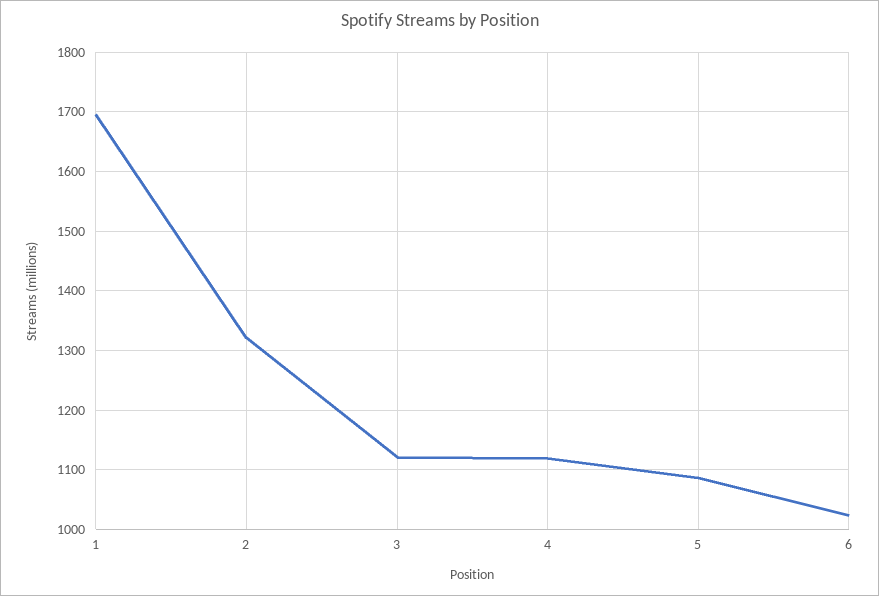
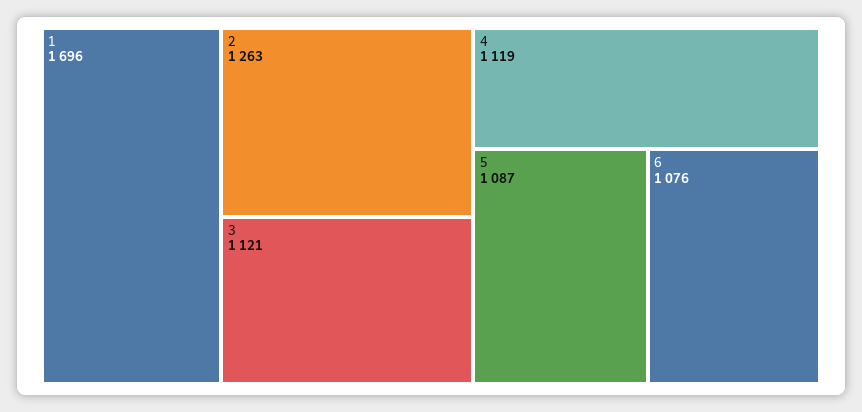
  {
    "1": 1696,
-   "2": 1320,
+   "2": 1263,
    "3": 1121,
    "4": 1119,
    "5": 1087,
-   "6": 1020
+   "6": 1076
  }

